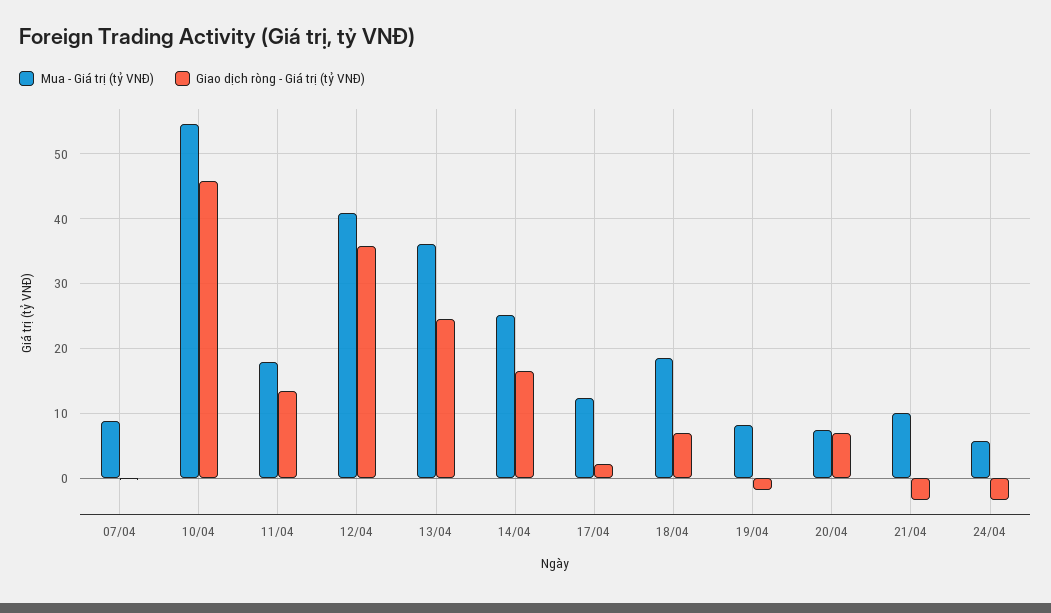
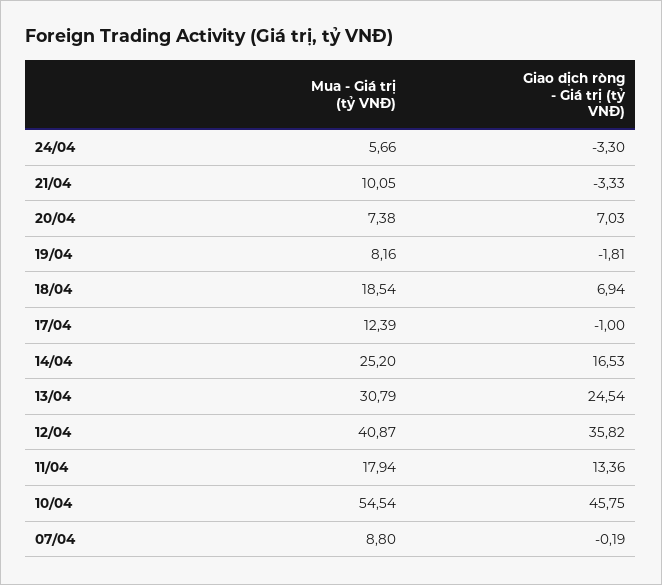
  {
    "Mua - Giá trị (tỷ VNĐ)": {
      "07/04": 8.8,
      "10/04": 54.54,
      "11/04": 17.94,
      "12/04": 40.87,
-     "13/04": 36,
+     "13/04": 30.79,
      "14/04": 25.2,
      "17/04": 12.39,
      "18/04": 18.54,
      "19/04": 8.16,
      "20/04": 7.38,
      "21/04": 10.05,
      "24/04": 5.66
    },
    "Giao dịch ròng - Giá trị (tỷ VNĐ)": {
      "07/04": -0.19,
      "10/04": 45.75,
      "11/04": 13.36,
      "12/04": 35.82,
      "13/04": 24.54,
      "14/04": 16.53,
-     "17/04": 2,
+     "17/04": -1,
      "18/04": 6.94,
      "19/04": -1.81,
      "20/04": 7.03,
      "21/04": -3.33,
      "24/04": -3.3
    }
  }

